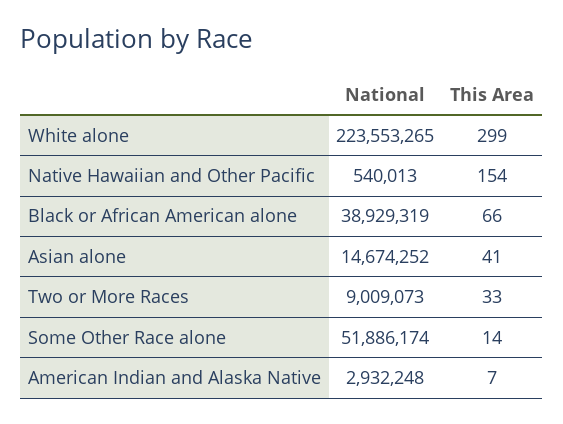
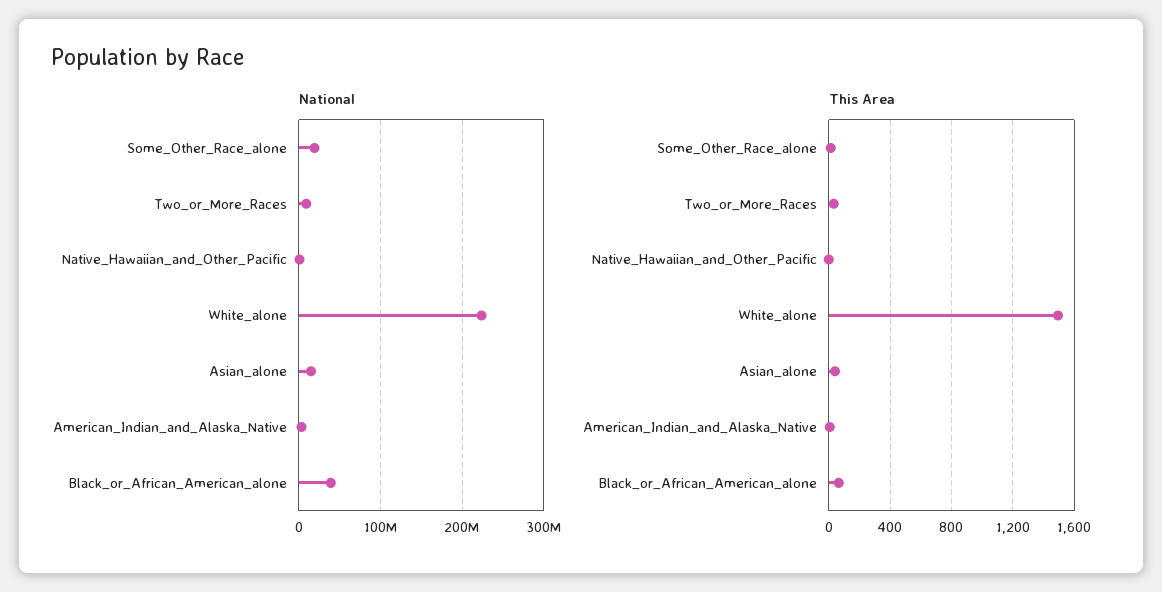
  {
    "National": {
      "White alone": 223553265,
      "Native Hawaiian and Other Pacific": 540013,
      "Black or African American alone": 38929319,
      "Asian alone": 14674252,
      "Two or More Races": 9009073,
-     "Some Other Race alone": 51886174,
+     "Some Other Race alone": 20000000,
      "American Indian and Alaska Native": 2932248
    },
    "This Area": {
-     "White alone": 299,
+     "White alone": 1500,
-     "Native Hawaiian and Other Pacific": 154,
+     "Native Hawaiian and Other Pacific": 0,
      "Black or African American alone": 66,
      "Asian alone": 41,
      "Two or More Races": 33,
      "Some Other Race alone": 14,
      "American Indian and Alaska Native": 7
    }
  }

